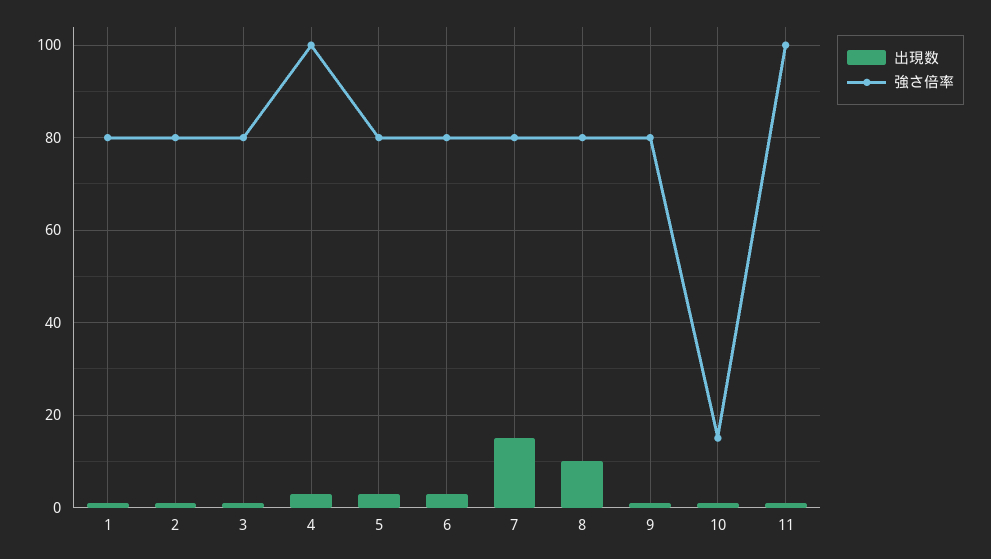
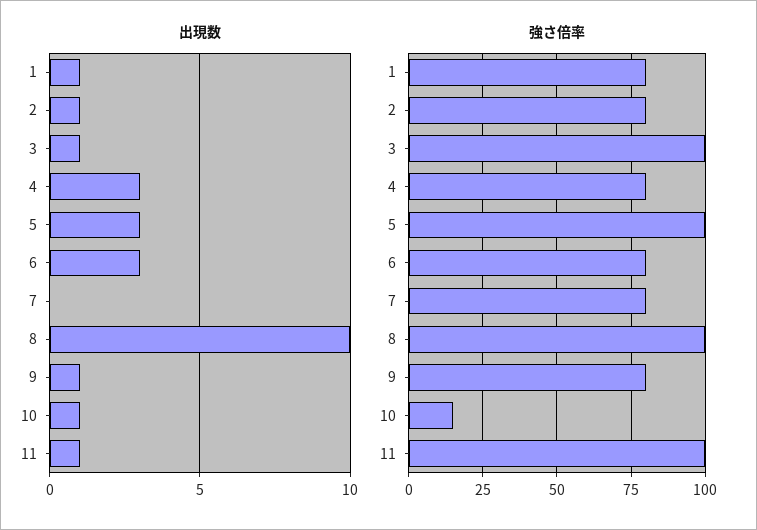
  {
    "出現数": {
      "1": 1,
      "2": 1,
      "3": 1,
      "4": 3,
      "5": 3,
      "6": 3,
-     "7": 15,
+     "7": 0,
      "8": 10,
      "9": 1,
      "10": 1,
      "11": 1
    },
    "強さ倍率": {
      "1": 80,
      "2": 80,
-     "3": 80,
+     "3": 100,
-     "4": 100,
+     "4": 80,
-     "5": 80,
+     "5": 100,
      "6": 80,
      "7": 80,
-     "8": 80,
+     "8": 100,
      "9": 80,
      "10": 15,
      "11": 100
    }
  }

